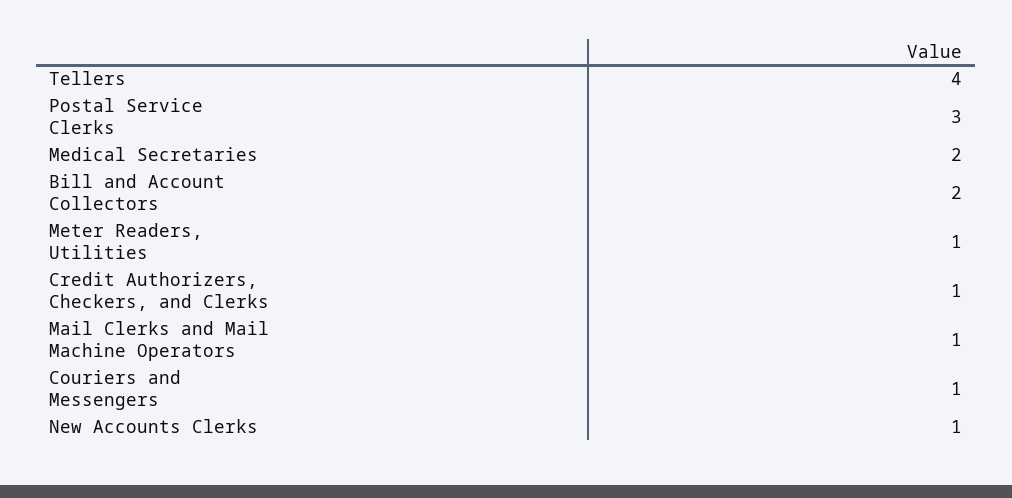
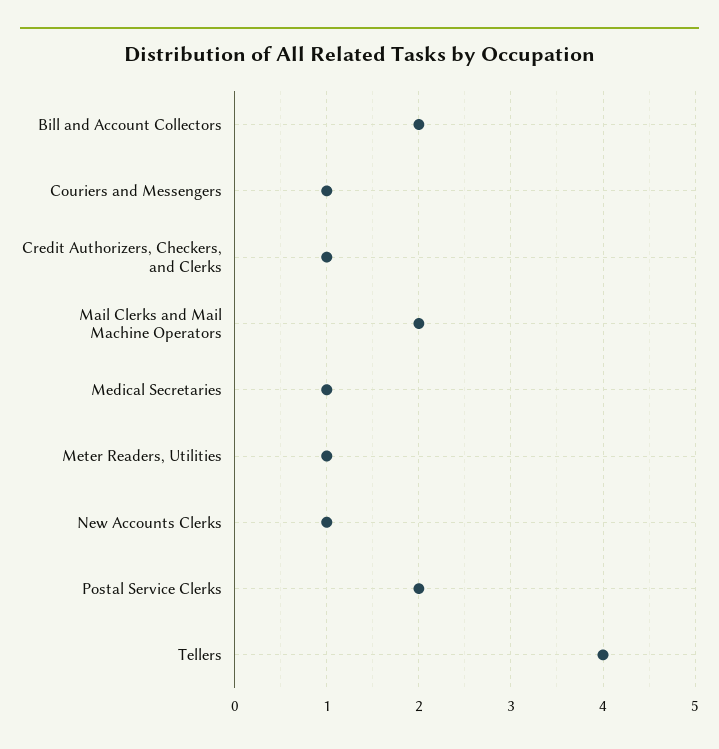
  {
    "Tellers": 4,
-   "Postal Service Clerks": 3,
+   "Postal Service Clerks": 2,
-   "Medical Secretaries": 2,
+   "Medical Secretaries": 1,
    "Bill and Account Collectors": 2,
    "Meter Readers, Utilities": 1,
    "Credit Authorizers, Checkers, and Clerks": 1,
-   "Mail Clerks and Mail Machine Operators": 1,
+   "Mail Clerks and Mail Machine Operators": 2,
    "Couriers and Messengers": 1,
    "New Accounts Clerks": 1
  }

